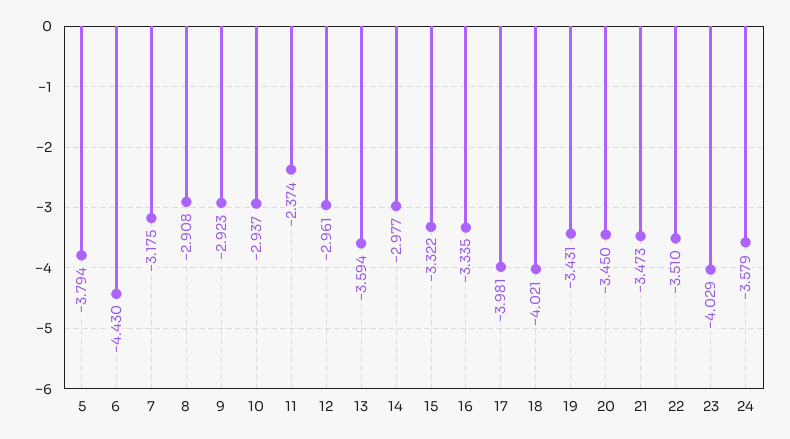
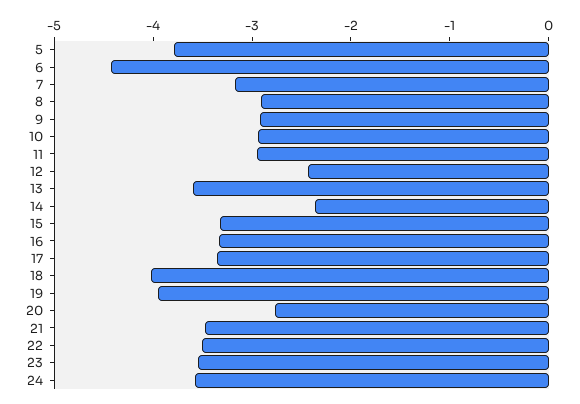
  {
    "5": -3.794,
    "6": -4.43,
    "7": -3.175,
    "8": -2.908,
    "9": -2.923,
    "10": -2.937,
-   "11": -2.374,
+   "11": -3,
-   "12": -2.961,
+   "12": -2.4,
    "13": -3.594,
-   "14": -2.977,
+   "14": -2.4,
    "15": -3.322,
    "16": -3.335,
-   "17": -3.981,
+   "17": -3.4,
    "18": -4.021,
-   "19": -3.431,
+   "19": -4,
-   "20": -3.45,
+   "20": -2.8,
    "21": -3.473,
    "22": -3.51,
-   "23": -4.029,
+   "23": -3.6,
    "24": -3.579
  }

